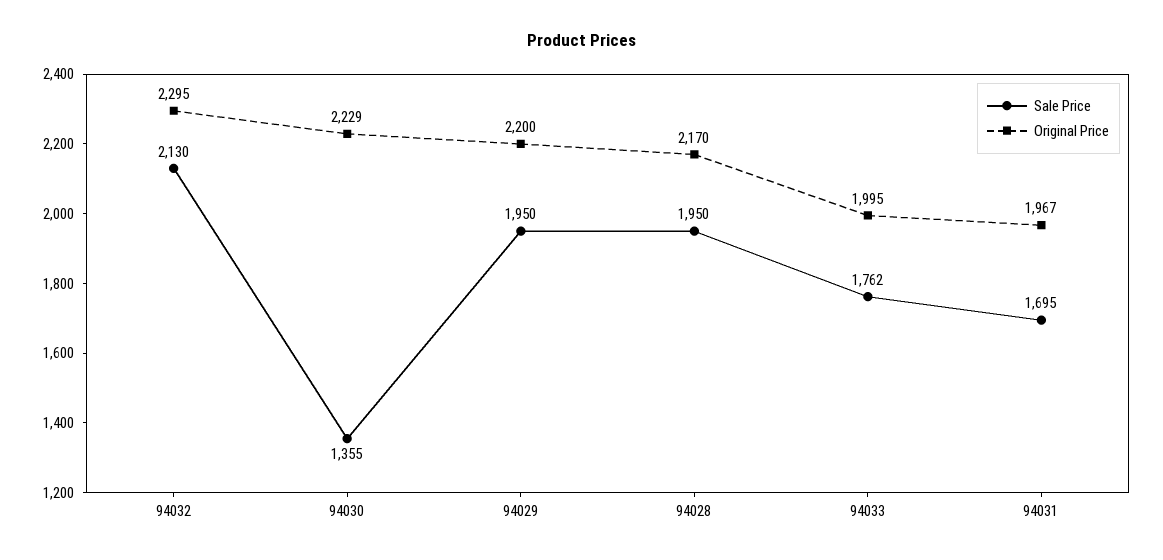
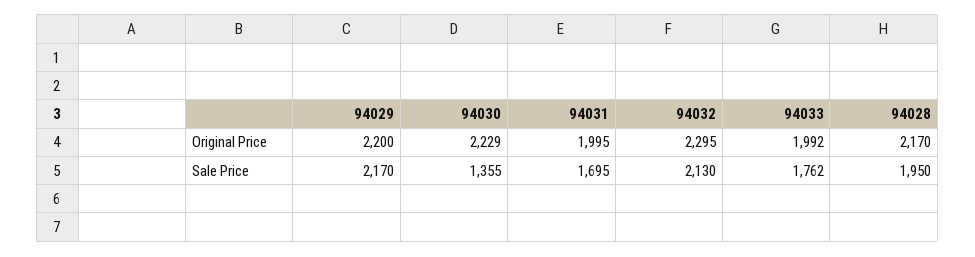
  {
    "Sale Price": {
      "94032": 2130,
      "94030": 1355,
-     "94029": 1950,
+     "94029": 2170,
      "94028": 1950,
      "94033": 1762,
      "94031": 1695
    },
    "Original Price": {
      "94032": 2295,
      "94030": 2229,
      "94029": 2200,
      "94028": 2170,
-     "94033": 1995,
+     "94033": 1992,
-     "94031": 1967
+     "94031": 1995
    }
  }

